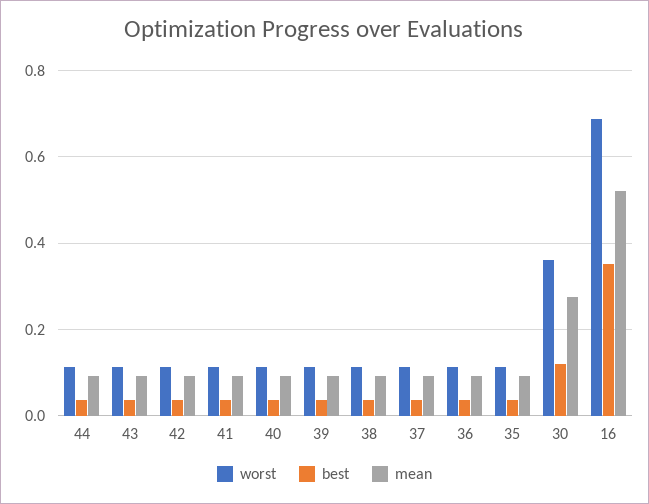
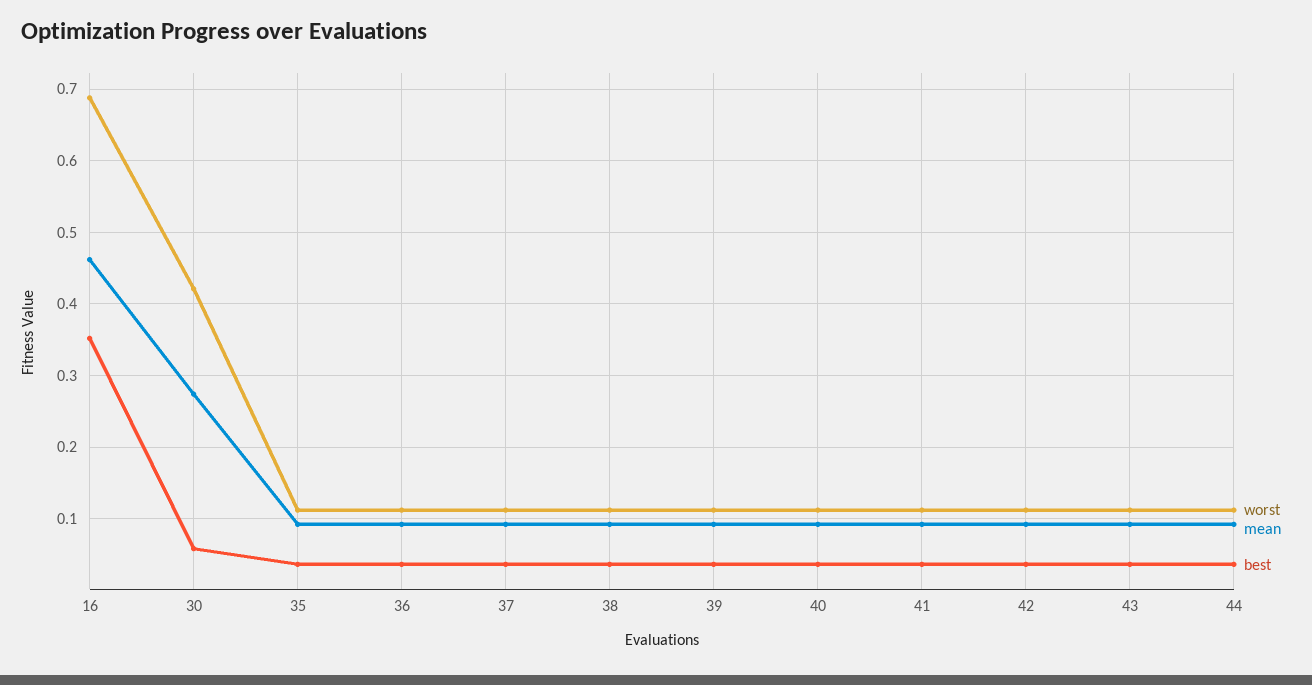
  {
    "worst": {
      "44": 0.11,
      "43": 0.11,
      "42": 0.11,
      "41": 0.11,
      "40": 0.11,
      "39": 0.11,
      "38": 0.11,
      "37": 0.11,
      "36": 0.11,
      "35": 0.11,
-     "30": 0.36,
+     "30": 0.42,
      "16": 0.69
    },
    "best": {
      "44": 0.04,
      "43": 0.04,
      "42": 0.04,
      "41": 0.04,
      "40": 0.04,
      "39": 0.04,
      "38": 0.04,
      "37": 0.04,
      "36": 0.04,
      "35": 0.04,
-     "30": 0.12,
+     "30": 0.06,
      "16": 0.35
    },
    "mean": {
      "44": 0.09,
      "43": 0.09,
      "42": 0.09,
      "41": 0.09,
      "40": 0.09,
      "39": 0.09,
      "38": 0.09,
      "37": 0.09,
      "36": 0.09,
      "35": 0.09,
      "30": 0.27,
-     "16": 0.52
+     "16": 0.46
    }
  }

